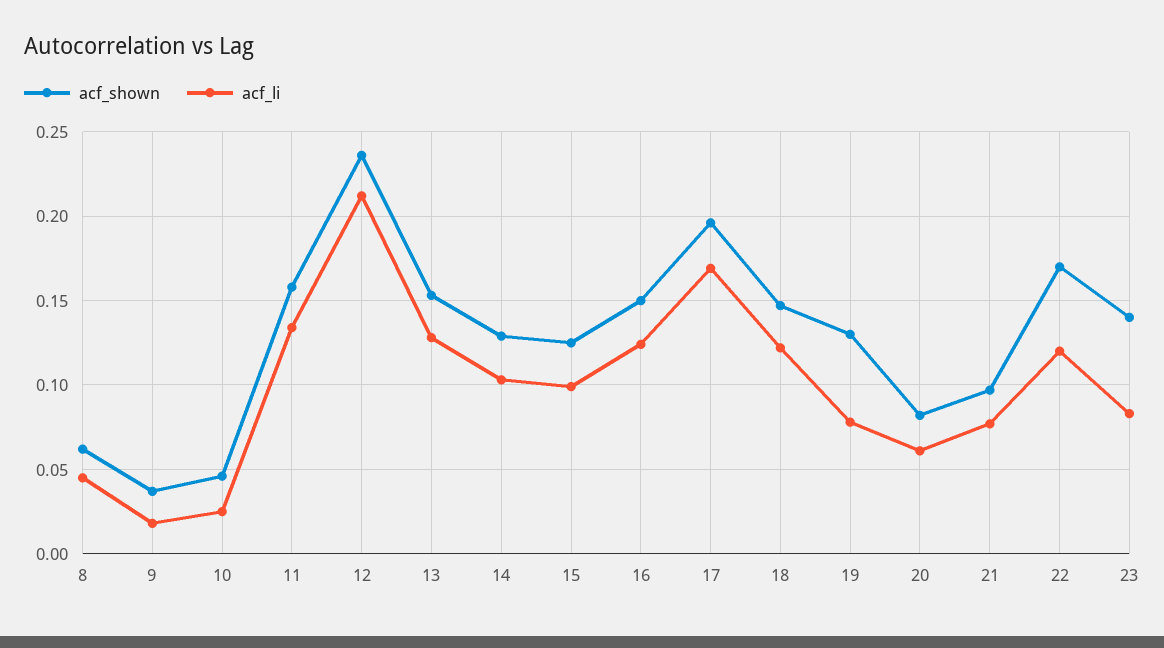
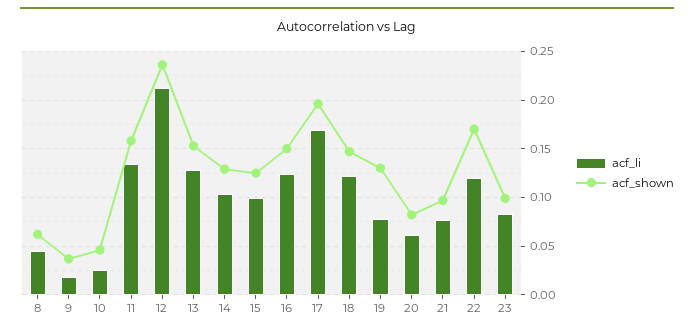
  {
    "acf_shown": {
      "8": 0.06,
      "9": 0.035,
      "10": 0.045,
      "11": 0.16,
      "12": 0.235,
      "13": 0.155,
      "14": 0.13,
      "15": 0.125,
      "16": 0.15,
      "17": 0.195,
      "18": 0.145,
      "19": 0.13,
      "20": 0.08,
      "21": 0.095,
      "22": 0.17,
-     "23": 0.14
+     "23": 0.1
    },
    "acf_li": {
      "8": 0.045,
      "9": 0.02,
      "10": 0.025,
      "11": 0.135,
      "12": 0.21,
      "13": 0.13,
      "14": 0.105,
      "15": 0.1,
      "16": 0.125,
      "17": 0.17,
      "18": 0.12,
      "19": 0.08,
      "20": 0.06,
      "21": 0.075,
      "22": 0.12,
      "23": 0.085
    }
  }

